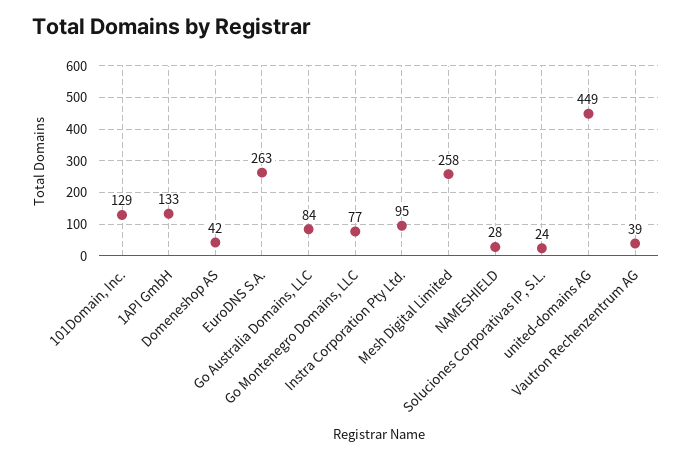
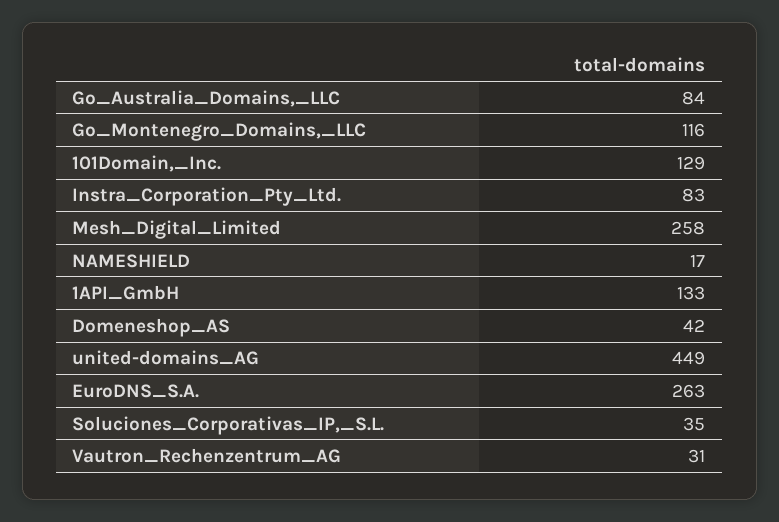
  {
    "101Domain, Inc.": 129,
    "1API GmbH": 133,
    "Domeneshop AS": 42,
    "EuroDNS S.A.": 263,
    "Go Australia Domains, LLC": 84,
-   "Go Montenegro Domains, LLC": 77,
+   "Go Montenegro Domains, LLC": 116,
-   "Instra Corporation Pty Ltd.": 95,
+   "Instra Corporation Pty Ltd.": 83,
    "Mesh Digital Limited": 258,
-   "NAMESHIELD": 28,
+   "NAMESHIELD": 17,
-   "Soluciones Corporativas IP, S.L.": 24,
+   "Soluciones Corporativas IP, S.L.": 35,
    "united-domains AG": 449,
-   "Vautron Rechenzentrum AG": 39
+   "Vautron Rechenzentrum AG": 31
  }

